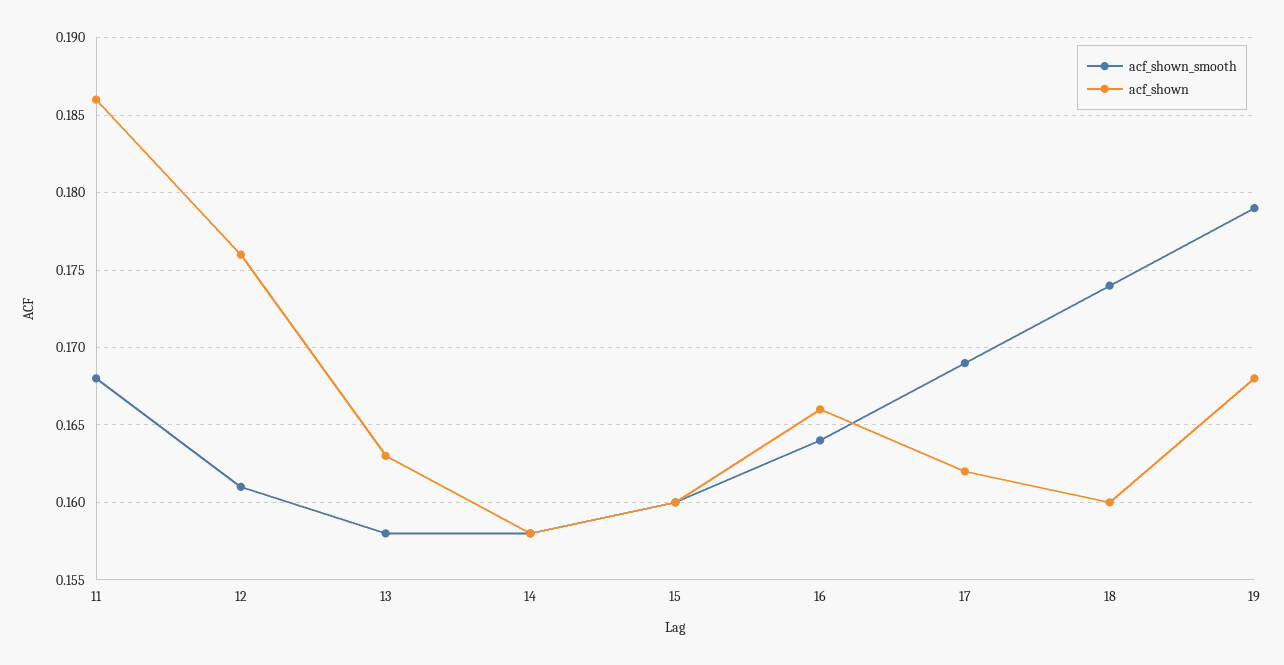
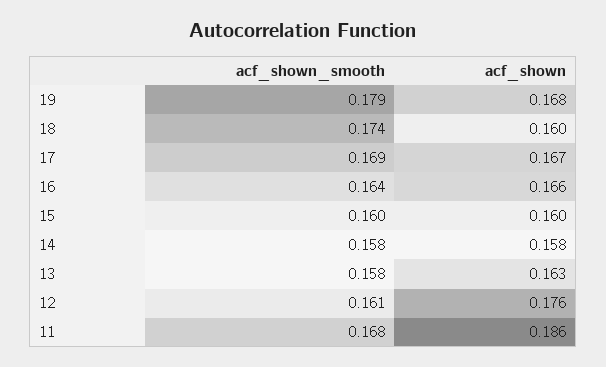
  {
    "acf_shown_smooth": {
      "11": 0.168,
      "12": 0.161,
      "13": 0.158,
      "14": 0.158,
      "15": 0.16,
      "16": 0.164,
      "17": 0.169,
      "18": 0.174,
      "19": 0.179
    },
    "acf_shown": {
      "11": 0.186,
      "12": 0.176,
      "13": 0.163,
      "14": 0.158,
      "15": 0.16,
      "16": 0.166,
-     "17": 0.162,
+     "17": 0.167,
      "18": 0.16,
      "19": 0.168
    }
  }

